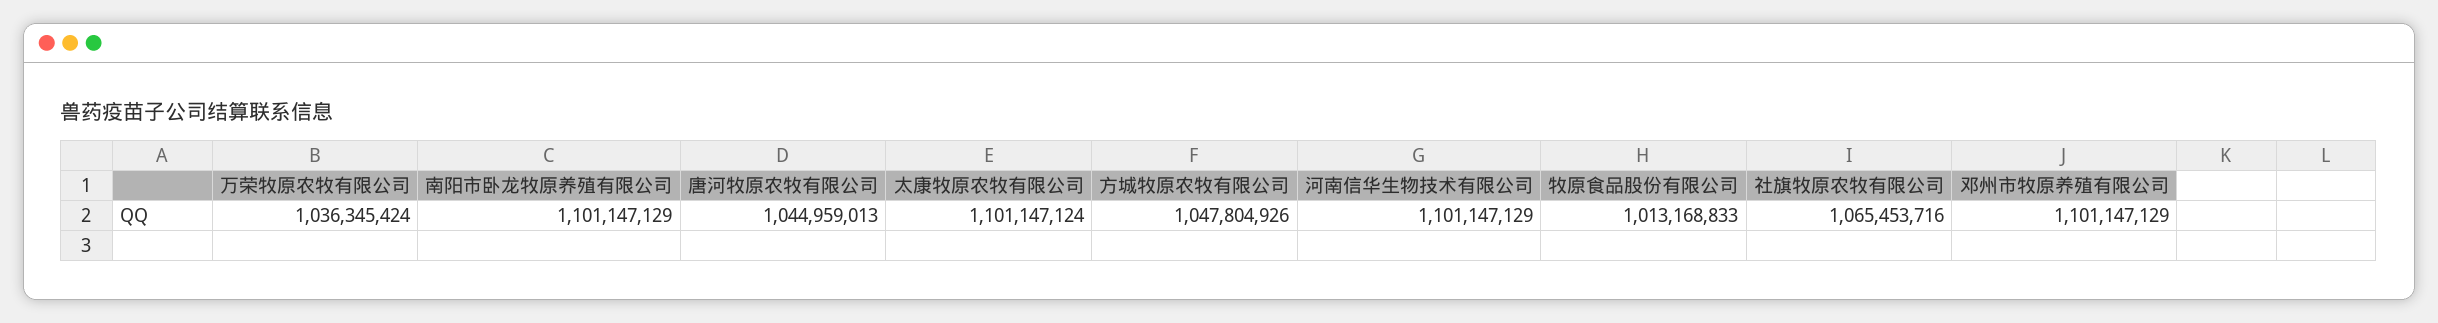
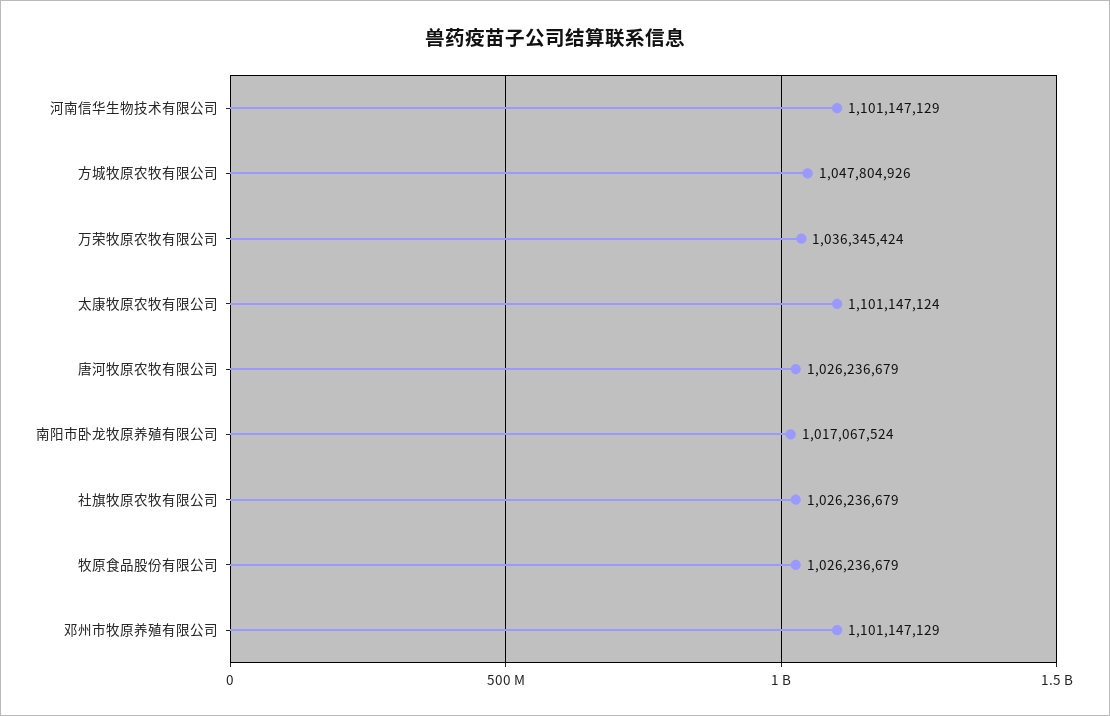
  {
    "万荣牧原农牧有限公司": 1036345424,
-   "南阳市卧龙牧原养殖有限公司": 1101147129,
+   "南阳市卧龙牧原养殖有限公司": 1017067524,
-   "唐河牧原农牧有限公司": 1044959013,
+   "唐河牧原农牧有限公司": 1026236679,
    "太康牧原农牧有限公司": 1101147124,
    "方城牧原农牧有限公司": 1047804926,
    "河南信华生物技术有限公司": 1101147129,
-   "牧原食品股份有限公司": 1013168833,
+   "牧原食品股份有限公司": 1026236679,
-   "社旗牧原农牧有限公司": 1065453716,
+   "社旗牧原农牧有限公司": 1026236679,
    "邓州市牧原养殖有限公司": 1101147129
  }

